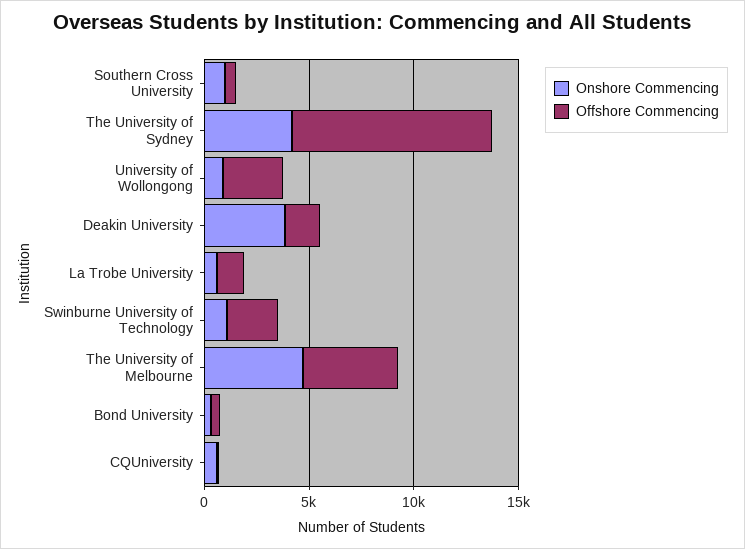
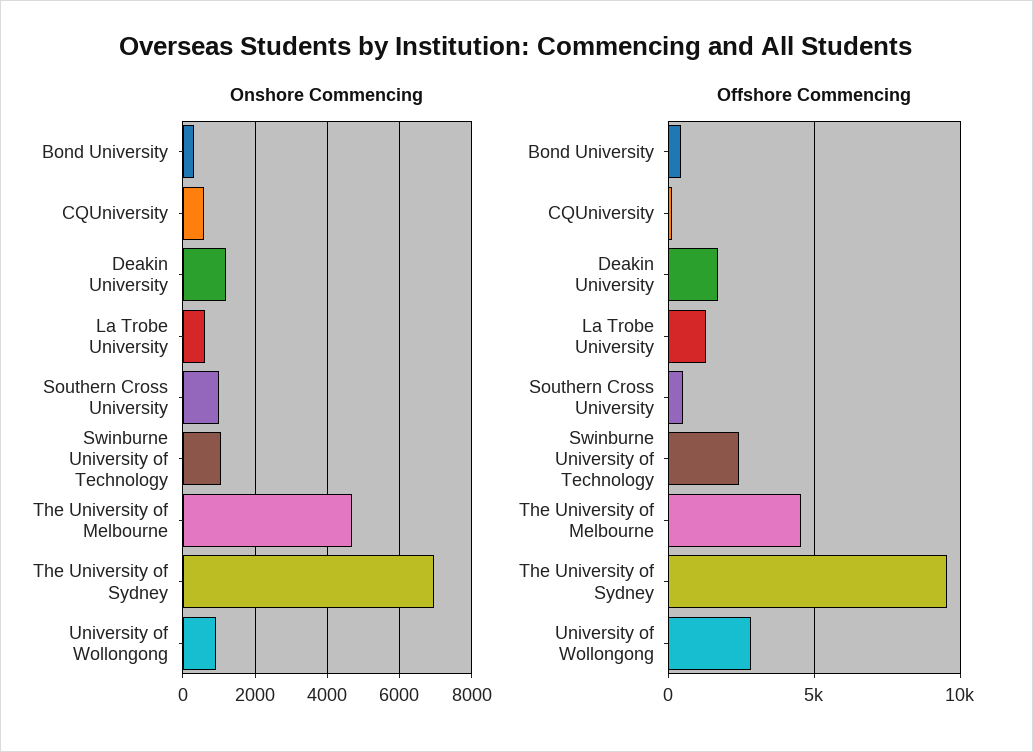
  {
    "Onshore Commencing": {
      "Southern Cross University": 1000,
-     "The University of Sydney": 4000,
+     "The University of Sydney": 7000,
      "University of Wollongong": 1000,
-     "Deakin University": 4000,
+     "Deakin University": 1200,
      "La Trobe University": 600,
      "Swinburne University of Technology": 1000,
      "The University of Melbourne": 4600,
      "Bond University": 400,
      "CQUniversity": 600
    },
    "Offshore Commencing": {
      "Southern Cross University": 500,
      "The University of Sydney": 9500,
      "University of Wollongong": 3000,
      "Deakin University": 1500,
      "La Trobe University": 1500,
      "Swinburne University of Technology": 2500,
      "The University of Melbourne": 4500,
      "Bond University": 500,
      "CQUniversity": 0
    }
  }

